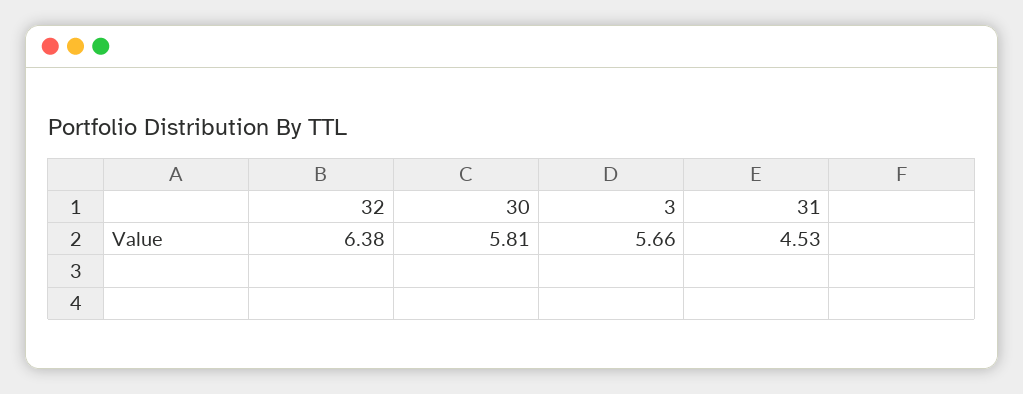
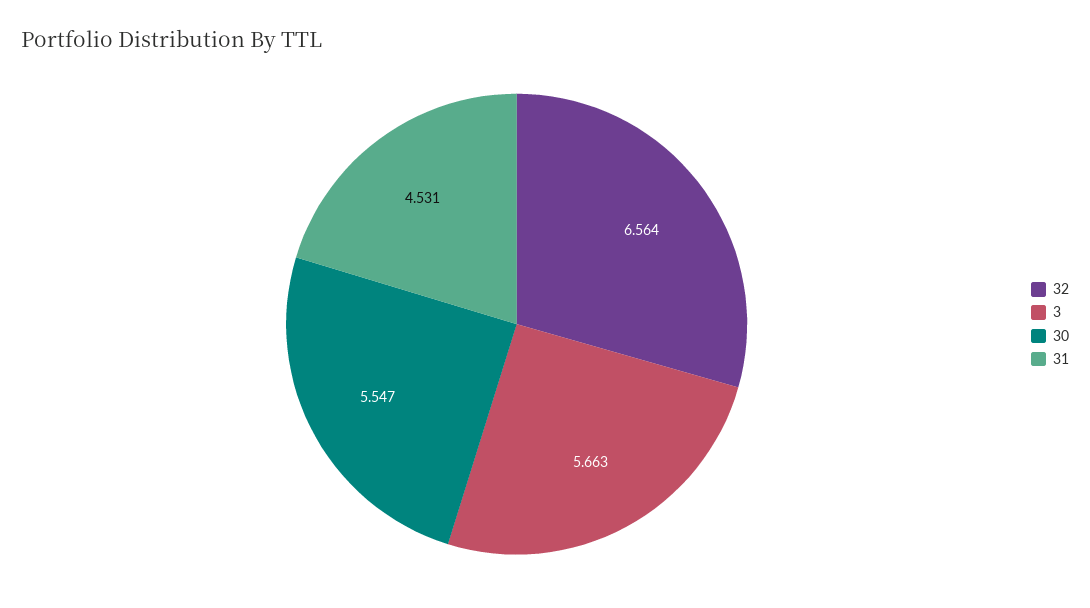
  {
-   "32": 6.38,
+   "32": 6.564,
-   "30": 5.81,
+   "30": 5.547,
    "3": 5.663,
    "31": 4.531
  }

